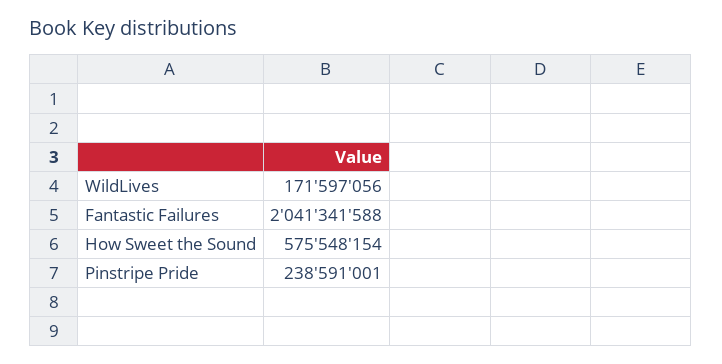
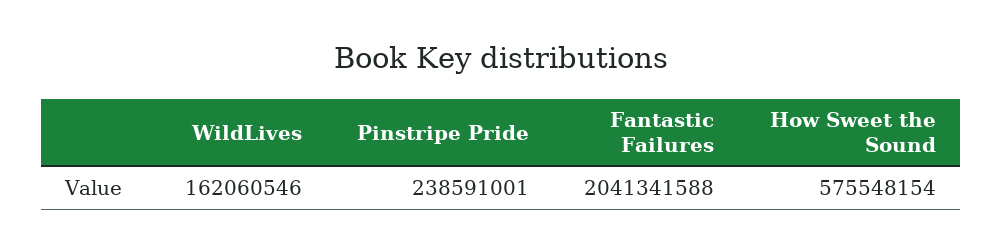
  {
-   "WildLives": 171597056,
+   "WildLives": 162060546,
    "Fantastic Failures": 2041341588,
    "How Sweet the Sound": 575548154,
    "Pinstripe Pride": 238591001
  }

